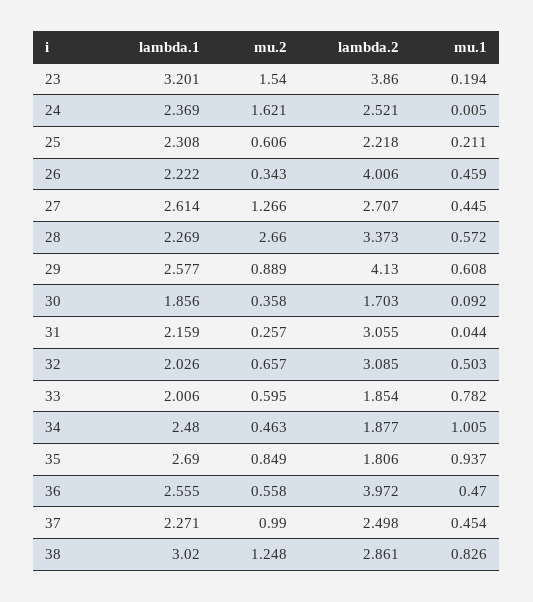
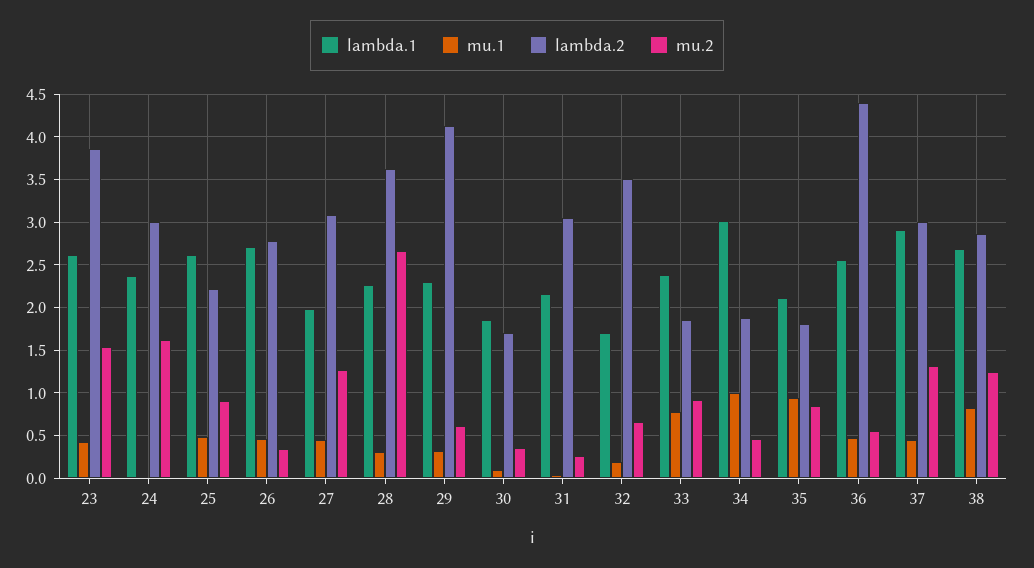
  {
    "lambda.1": {
-     "23": 3.201,
+     "23": 2.6,
      "24": 2.369,
-     "25": 2.308,
+     "25": 2.6,
-     "26": 2.222,
+     "26": 2.7,
-     "27": 2.614,
+     "27": 2,
      "28": 2.269,
-     "29": 2.577,
+     "29": 2.3,
      "30": 1.856,
      "31": 2.159,
-     "32": 2.026,
+     "32": 1.7,
-     "33": 2.006,
+     "33": 2.4,
-     "34": 2.48,
+     "34": 3,
-     "35": 2.69,
+     "35": 2.1,
      "36": 2.555,
-     "37": 2.271,
+     "37": 2.9,
-     "38": 3.02
+     "38": 2.7
    },
    "mu.2": {
      "23": 1.54,
      "24": 1.621,
-     "25": 0.606,
+     "25": 0.9,
      "26": 0.343,
      "27": 1.266,
      "28": 2.66,
-     "29": 0.889,
+     "29": 0.6,
      "30": 0.358,
      "31": 0.257,
      "32": 0.657,
-     "33": 0.595,
+     "33": 0.9,
      "34": 0.463,
      "35": 0.849,
      "36": 0.558,
-     "37": 0.99,
+     "37": 1.3,
      "38": 1.248
    },
    "lambda.2": {
      "23": 3.86,
-     "24": 2.521,
+     "24": 3,
      "25": 2.218,
-     "26": 4.006,
+     "26": 2.8,
-     "27": 2.707,
+     "27": 3.1,
-     "28": 3.373,
+     "28": 3.6,
      "29": 4.13,
      "30": 1.703,
      "31": 3.055,
-     "32": 3.085,
+     "32": 3.5,
      "33": 1.854,
      "34": 1.877,
      "35": 1.806,
-     "36": 3.972,
+     "36": 4.4,
-     "37": 2.498,
+     "37": 3,
      "38": 2.861
    },
    "mu.1": {
-     "23": 0.194,
+     "23": 0.4,
      "24": 0.005,
-     "25": 0.211,
+     "25": 0.5,
      "26": 0.459,
      "27": 0.445,
-     "28": 0.572,
+     "28": 0.3,
-     "29": 0.608,
+     "29": 0.3,
      "30": 0.092,
      "31": 0.044,
-     "32": 0.503,
+     "32": 0.2,
      "33": 0.782,
      "34": 1.005,
      "35": 0.937,
      "36": 0.47,
      "37": 0.454,
      "38": 0.826
    }
  }

